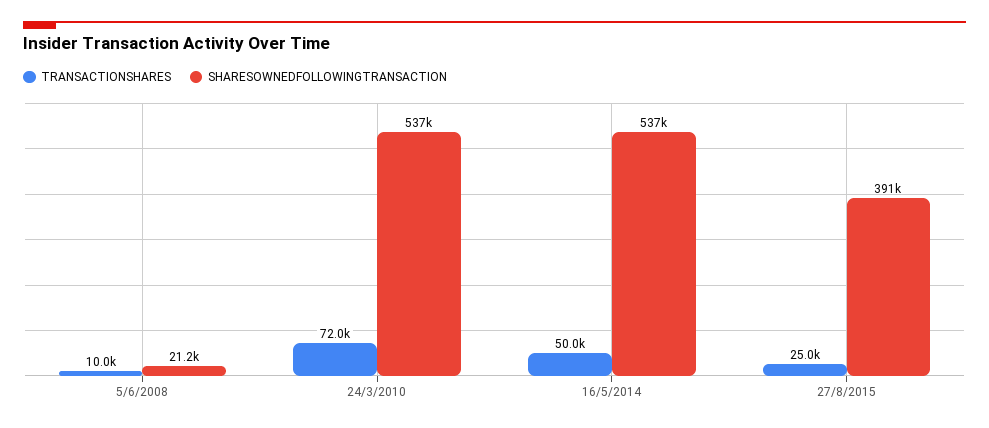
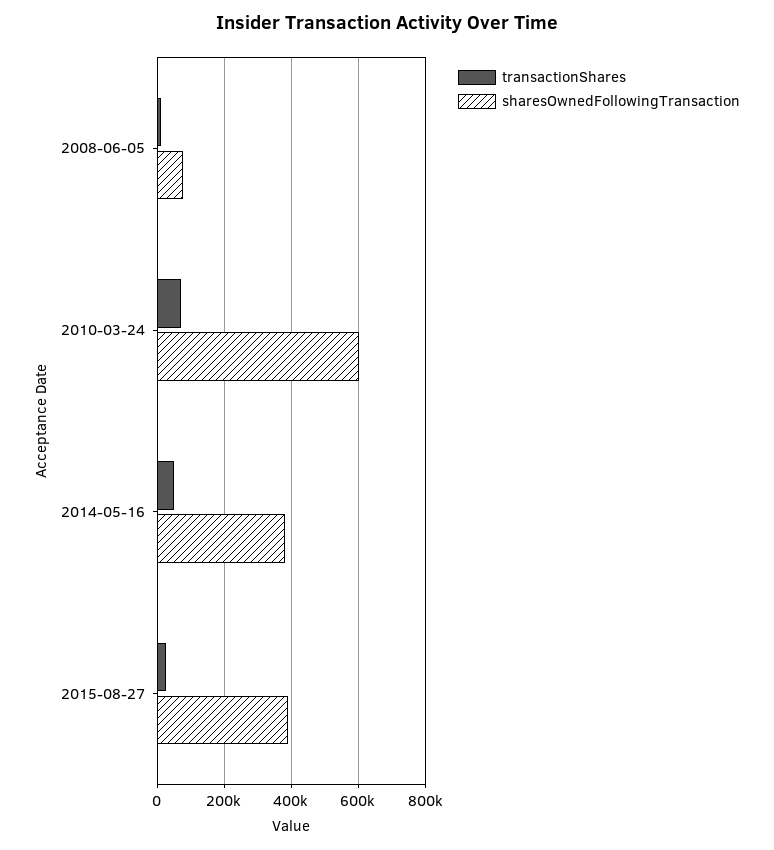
  {
    "TRANSACTIONSHARES": {
      "5/6/2008": 10000,
      "24/3/2010": 72000,
      "16/5/2014": 50000,
      "27/8/2015": 25000
    },
    "SHARESOWNEDFOLLOWINGTRANSACTION": {
-     "5/6/2008": 21200,
+     "5/6/2008": 80000,
-     "24/3/2010": 537000,
+     "24/3/2010": 600000,
-     "16/5/2014": 537000,
+     "16/5/2014": 380000,
      "27/8/2015": 391000
    }
  }

